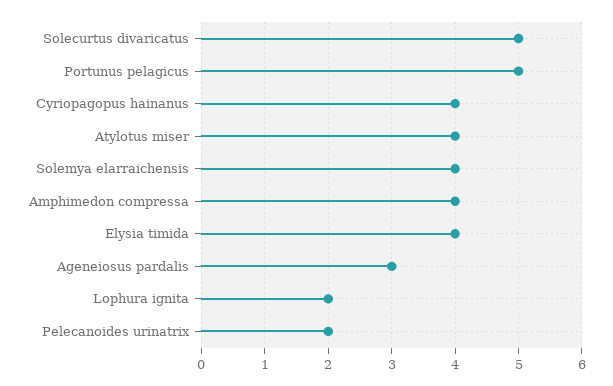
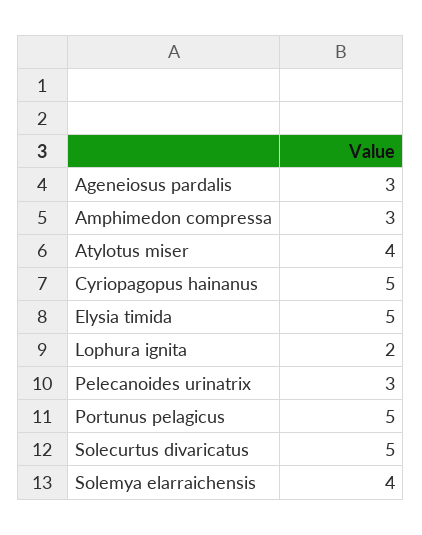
  {
    "Solecurtus divaricatus": 5,
    "Portunus pelagicus": 5,
-   "Cyriopagopus hainanus": 4,
+   "Cyriopagopus hainanus": 5,
    "Atylotus miser": 4,
    "Solemya elarraichensis": 4,
-   "Amphimedon compressa": 4,
+   "Amphimedon compressa": 3,
-   "Elysia timida": 4,
+   "Elysia timida": 5,
    "Ageneiosus pardalis": 3,
    "Lophura ignita": 2,
-   "Pelecanoides urinatrix": 2
+   "Pelecanoides urinatrix": 3
  }

